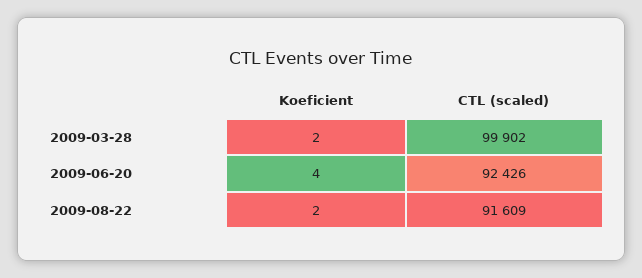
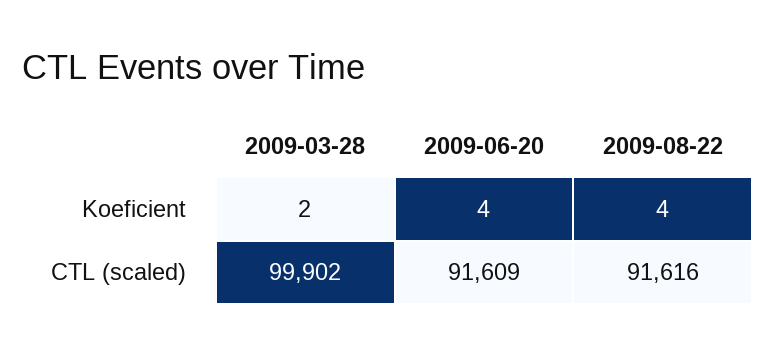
  {
    "Koeficient": {
      "2009-03-28": 2,
      "2009-06-20": 4,
-     "2009-08-22": 2
+     "2009-08-22": 4
    },
    "CTL (scaled)": {
      "2009-03-28": 99902,
-     "2009-06-20": 92426,
+     "2009-06-20": 91609,
-     "2009-08-22": 91609
+     "2009-08-22": 91616
    }
  }

